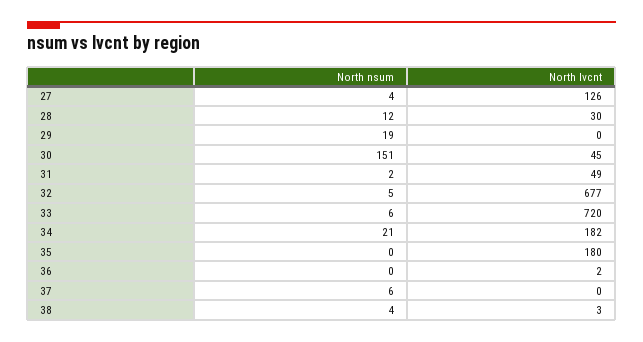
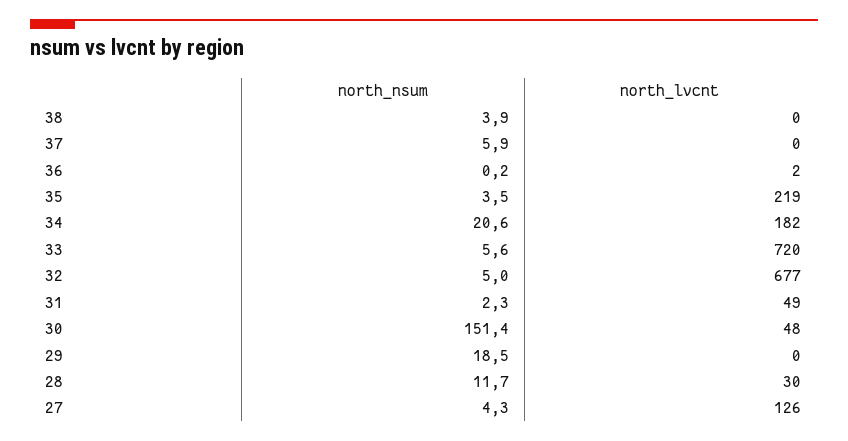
  {
    "North nsum": {
      "27": 4.3,
      "28": 11.7,
      "29": 18.5,
      "30": 151.4,
      "31": 2.3,
      "32": 5,
      "33": 5.6,
      "34": 20.6,
-     "35": 0,
+     "35": 3.5,
      "36": 0.2,
      "37": 5.9,
      "38": 3.9
    },
    "North lvcnt": {
      "27": 126,
      "28": 30,
      "29": 0,
-     "30": 45,
+     "30": 48,
      "31": 49,
      "32": 677,
      "33": 720,
      "34": 182,
-     "35": 180,
+     "35": 219,
      "36": 2,
      "37": 0,
-     "38": 3
+     "38": 0
    }
  }

